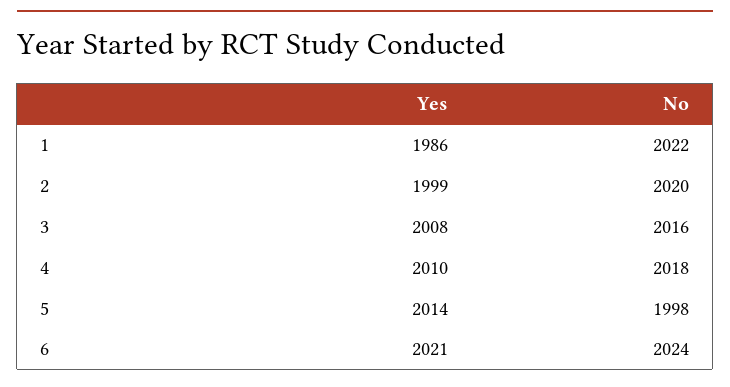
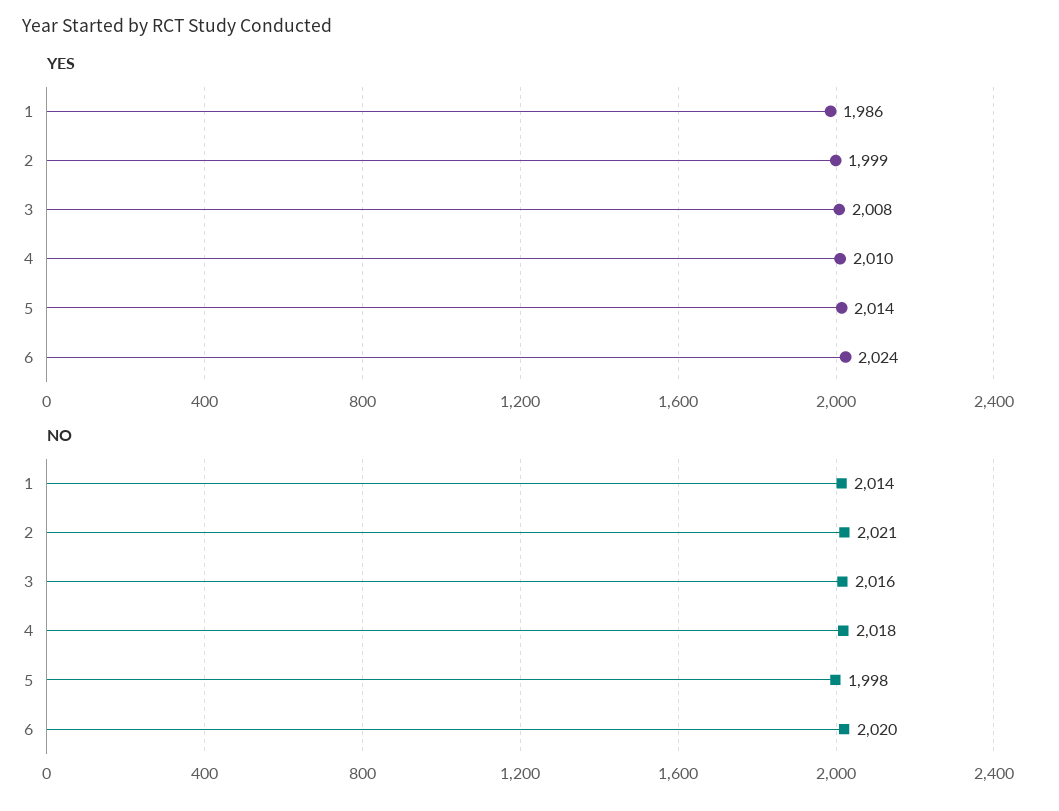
  {
    "Yes": {
      "1": 1986,
      "2": 1999,
      "3": 2008,
      "4": 2010,
      "5": 2014,
-     "6": 2021
+     "6": 2024
    },
    "No": {
-     "1": 2022,
+     "1": 2014,
-     "2": 2020,
+     "2": 2021,
      "3": 2016,
      "4": 2018,
      "5": 1998,
-     "6": 2024
+     "6": 2020
    }
  }

